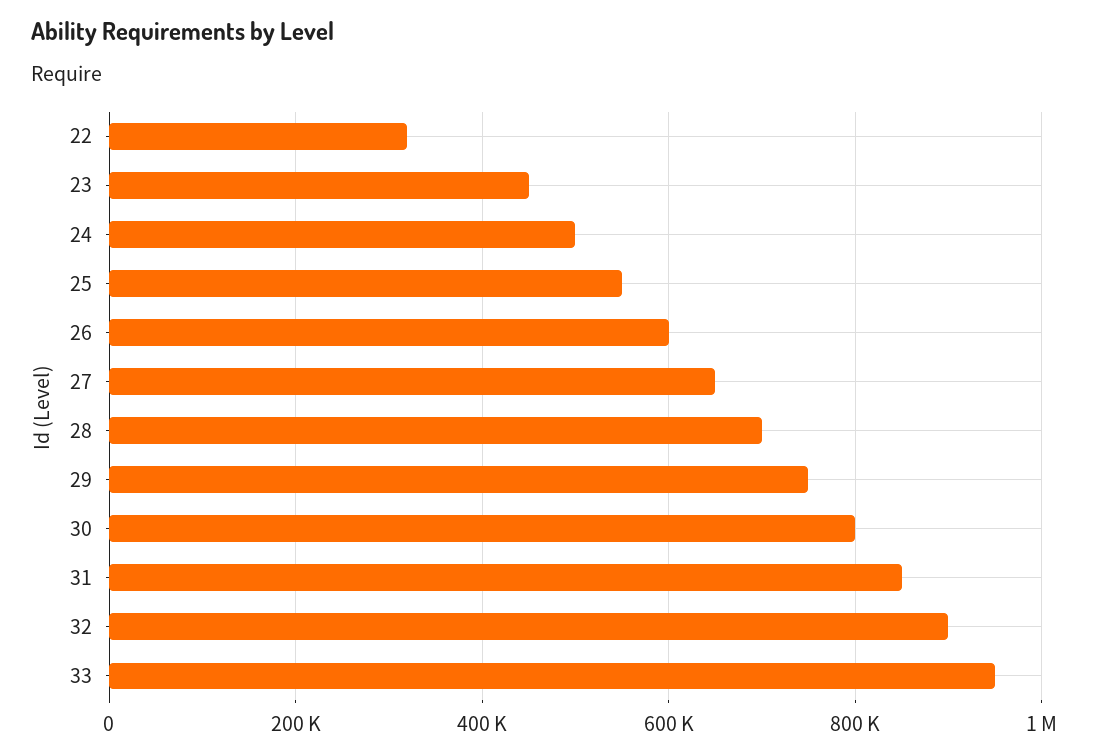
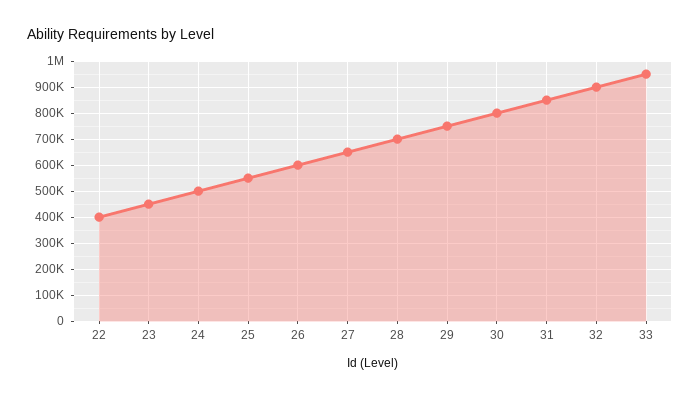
  {
-   "22": 320000,
+   "22": 400000,
    "23": 460000,
    "24": 500000,
    "25": 560000,
    "26": 600000,
    "27": 660000,
    "28": 700000,
    "29": 760000,
    "30": 800000,
    "31": 860000,
    "32": 900000,
    "33": 960000
  }

